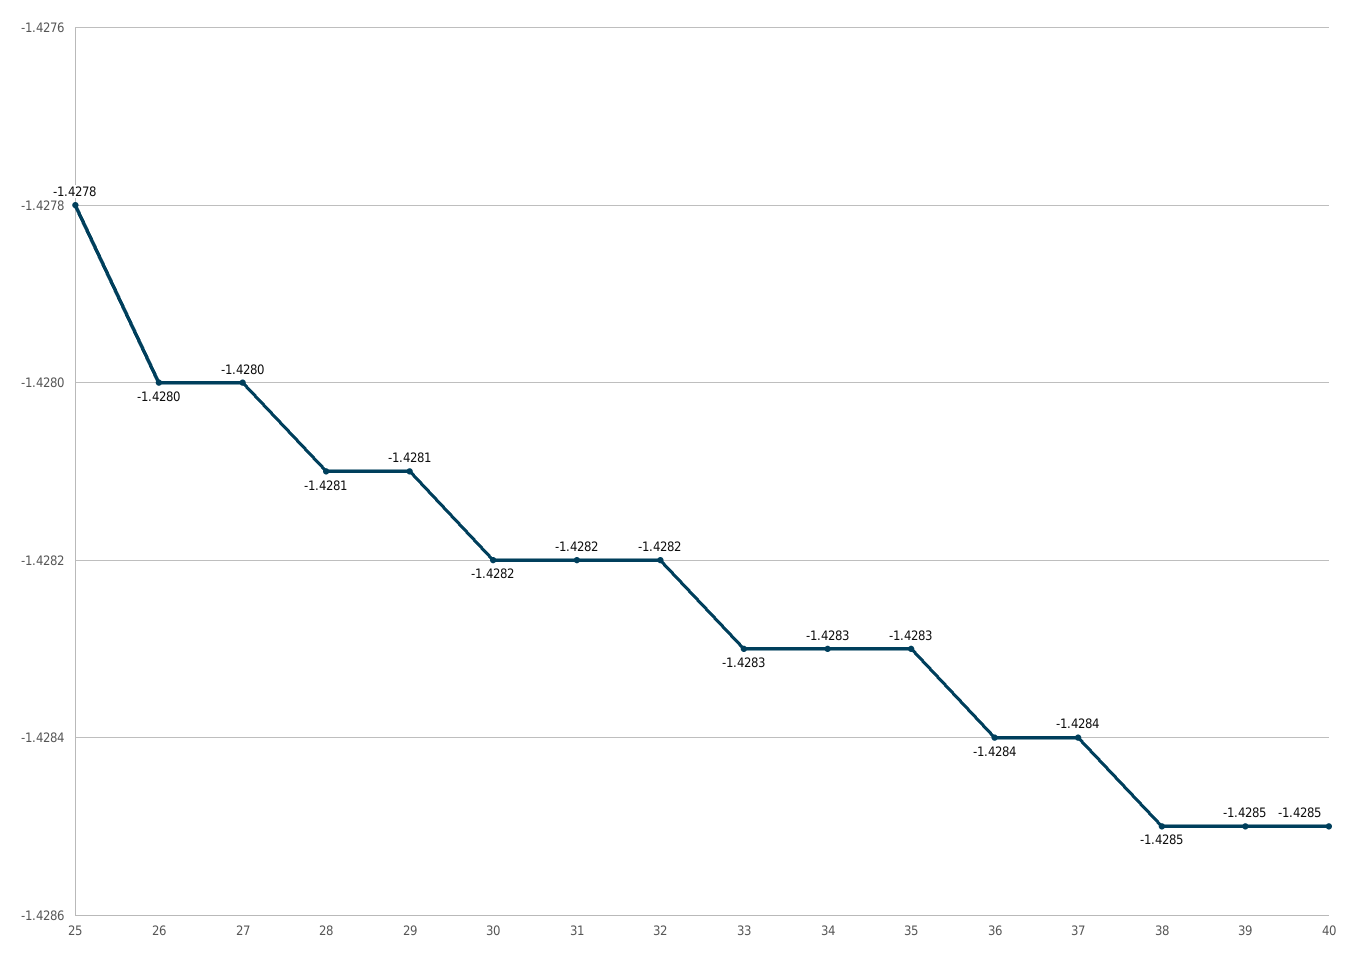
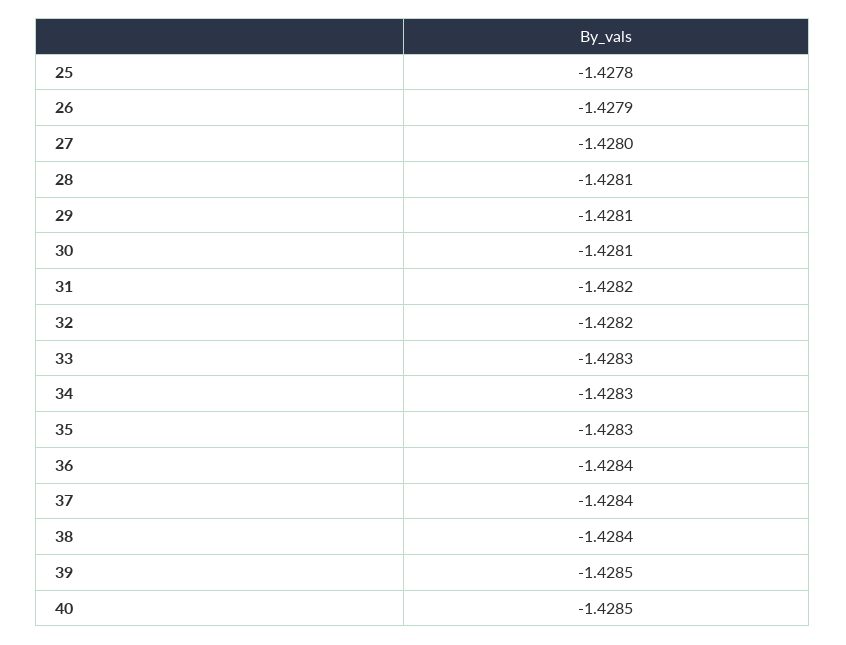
  {
    "25": -1.4278,
-   "26": -1.428,
+   "26": -1.4279,
    "27": -1.428,
    "28": -1.4281,
    "29": -1.4281,
-   "30": -1.4282,
+   "30": -1.4281,
    "31": -1.4282,
    "32": -1.4282,
    "33": -1.4283,
    "34": -1.4283,
    "35": -1.4283,
    "36": -1.4284,
    "37": -1.4284,
-   "38": -1.4285,
+   "38": -1.4284,
    "39": -1.4285,
    "40": -1.4285
  }

